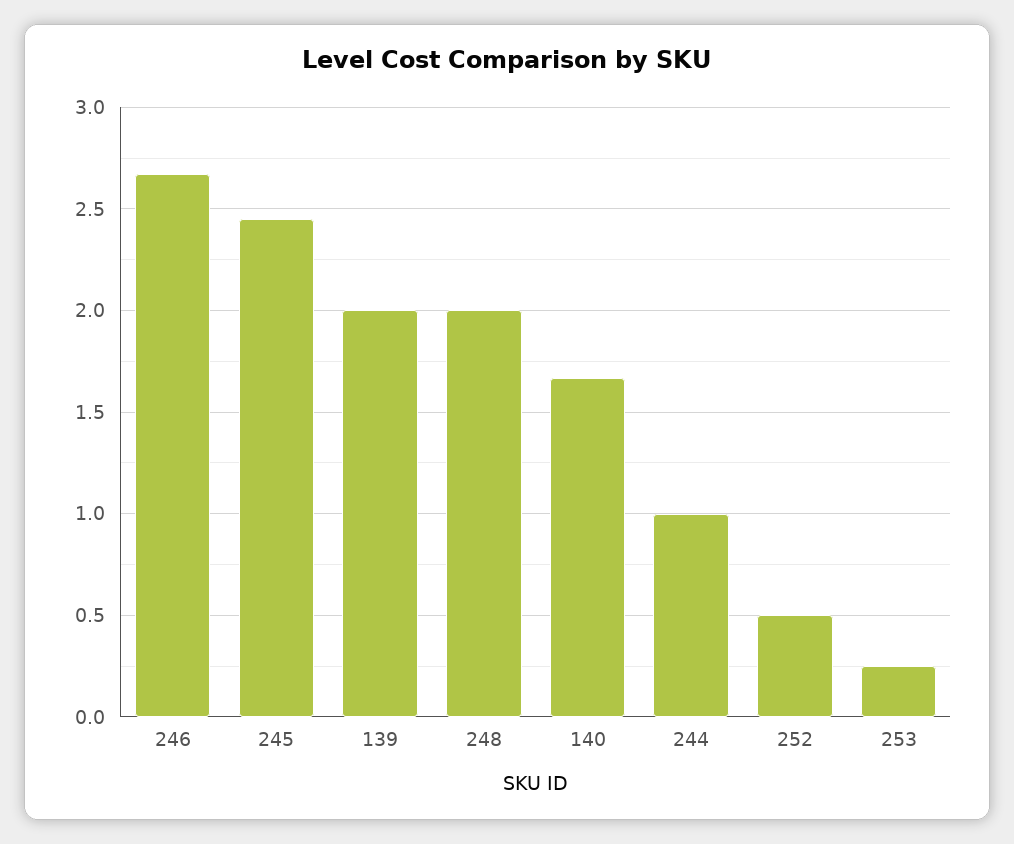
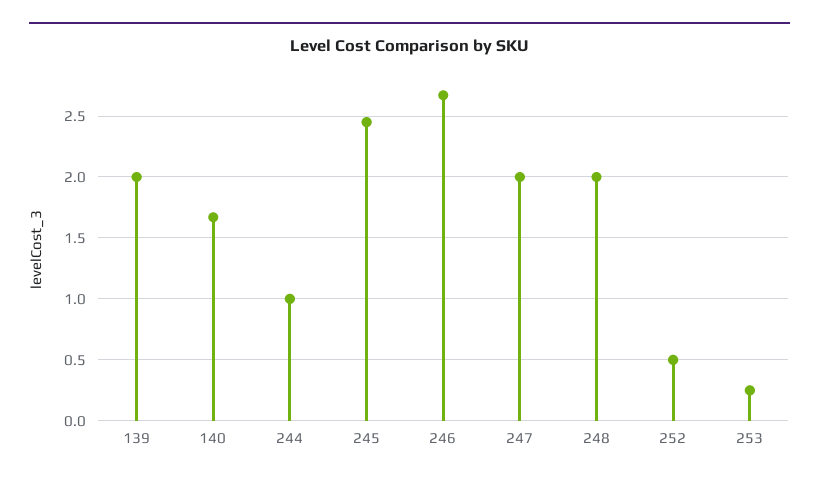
  {
    "246": 2.65,
    "245": 2.45,
    "139": 2,
    "248": 2,
    "140": 1.65,
    "244": 1,
    "252": 0.5,
-   "253": 0.25
+   "253": 0.25,
+   "247": 2
  }

